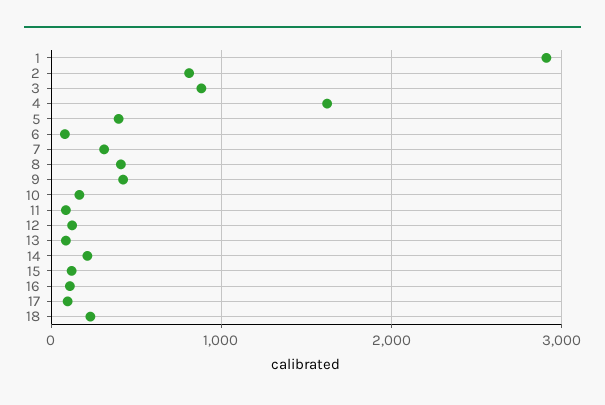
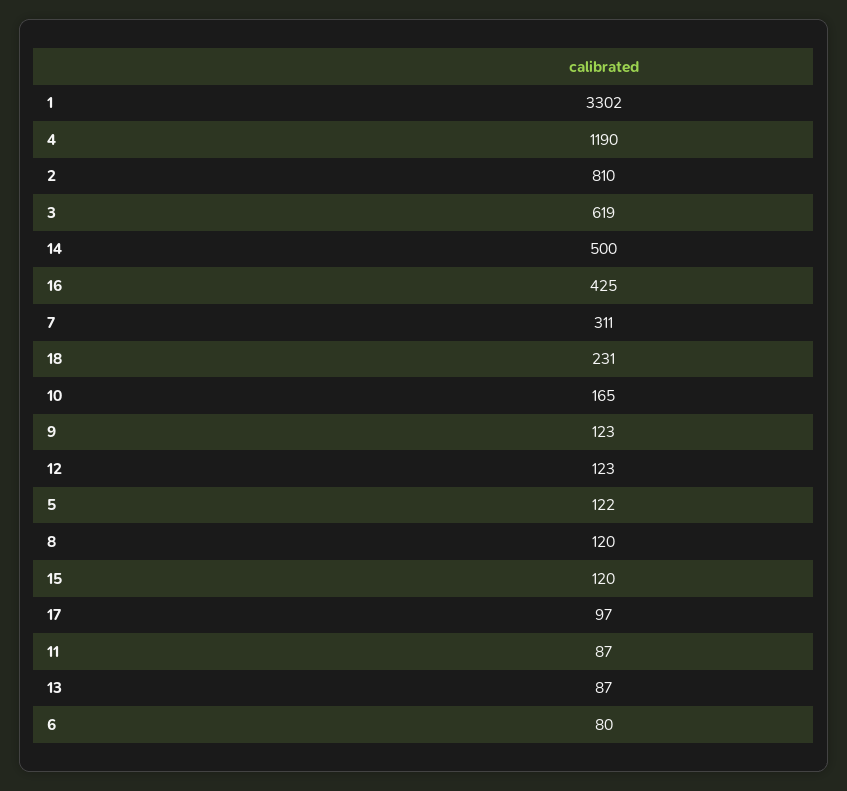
  {
-   "1": 2900,
+   "1": 3302,
    "2": 810,
-   "3": 900,
+   "3": 619,
-   "4": 1600,
+   "4": 1190,
-   "5": 400,
+   "5": 122,
    "6": 80,
    "7": 311,
-   "8": 400,
+   "8": 120,
-   "9": 400,
+   "9": 123,
    "10": 165,
    "11": 87,
    "12": 123,
    "13": 87,
-   "14": 200,
+   "14": 500,
    "15": 120,
-   "16": 100,
+   "16": 425,
    "17": 97,
    "18": 231
  }

